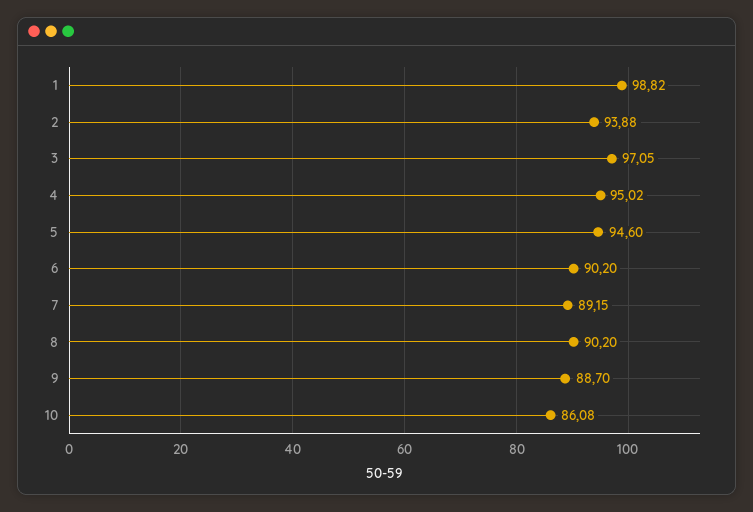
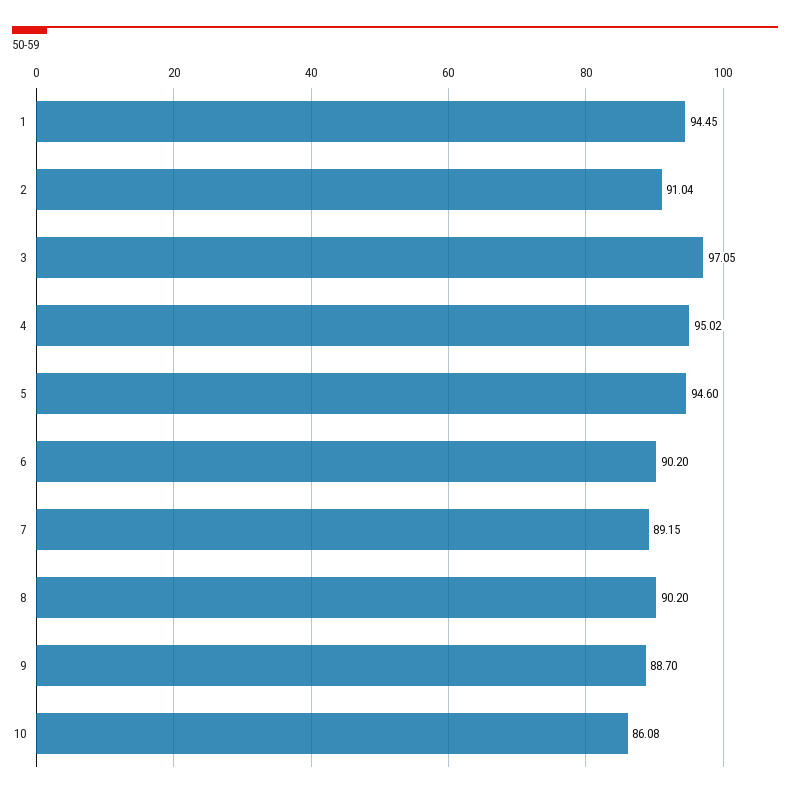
  {
-   "1": 98.82,
+   "1": 94.45,
-   "2": 93.88,
+   "2": 91.04,
    "3": 97.05,
    "4": 95.02,
    "5": 94.6,
    "6": 90.2,
    "7": 89.15,
    "8": 90.2,
    "9": 88.7,
    "10": 86.08
  }

